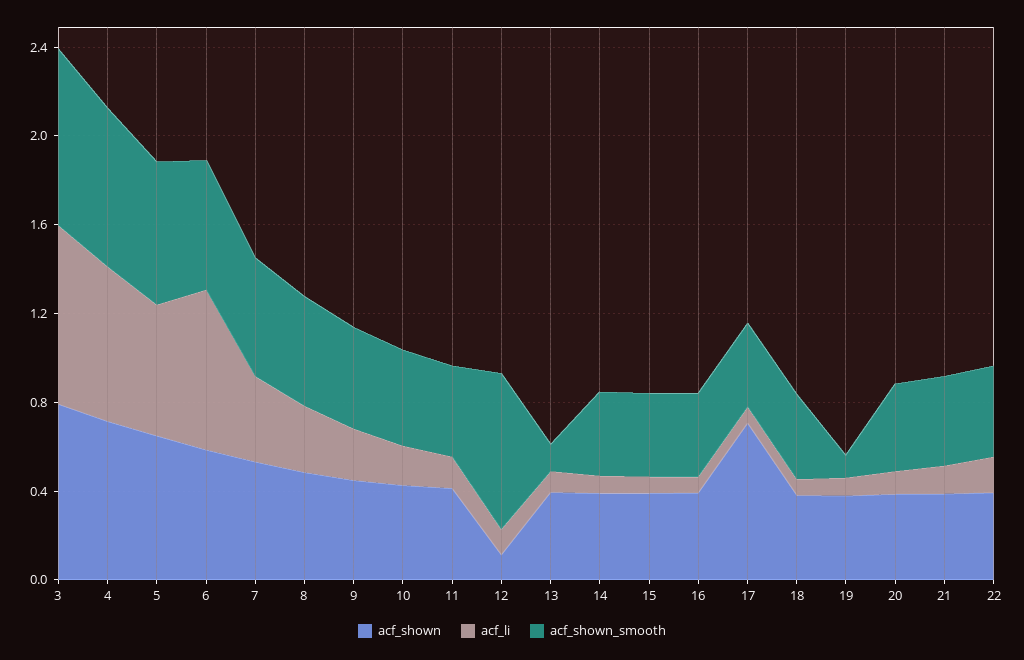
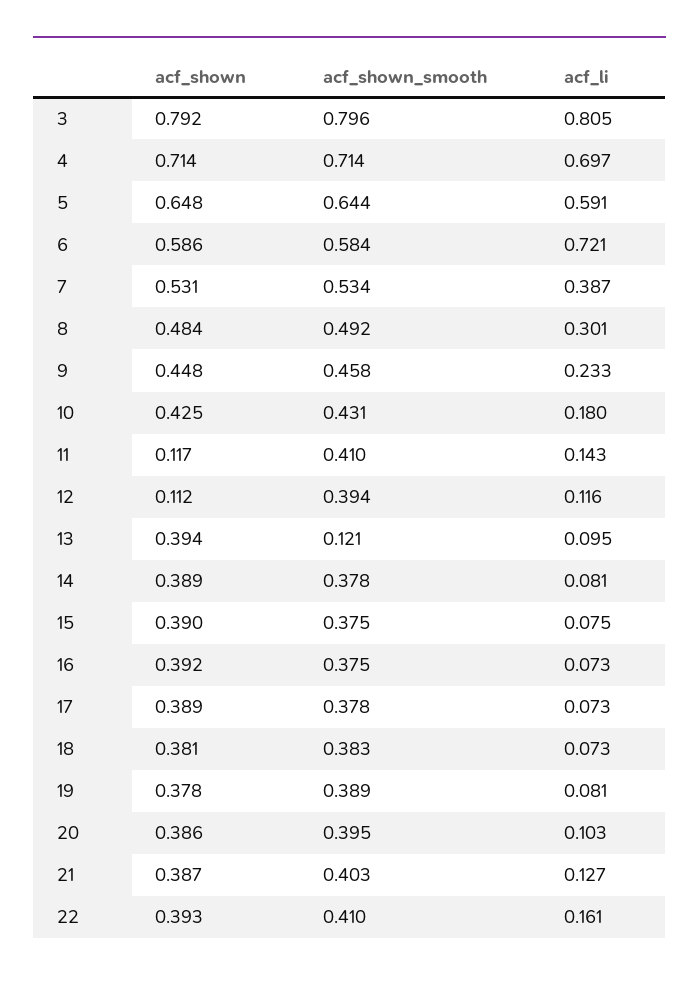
  {
    "acf_shown": {
      "3": 0.792,
      "4": 0.714,
      "5": 0.648,
      "6": 0.586,
      "7": 0.531,
      "8": 0.484,
      "9": 0.448,
      "10": 0.425,
-     "11": 0.4,
+     "11": 0.117,
      "12": 0.112,
      "13": 0.394,
      "14": 0.389,
      "15": 0.39,
      "16": 0.392,
-     "17": 0.7,
+     "17": 0.389,
      "18": 0.381,
      "19": 0.378,
      "20": 0.386,
      "21": 0.387,
      "22": 0.393
    },
    "acf_li": {
      "3": 0.805,
      "4": 0.697,
      "5": 0.591,
      "6": 0.721,
      "7": 0.387,
      "8": 0.301,
      "9": 0.233,
      "10": 0.18,
      "11": 0.143,
      "12": 0.116,
      "13": 0.095,
      "14": 0.081,
      "15": 0.075,
      "16": 0.073,
      "17": 0.073,
      "18": 0.073,
      "19": 0.081,
      "20": 0.103,
      "21": 0.127,
      "22": 0.161
    },
    "acf_shown_smooth": {
      "3": 0.796,
      "4": 0.714,
      "5": 0.644,
      "6": 0.584,
      "7": 0.534,
      "8": 0.492,
      "9": 0.458,
      "10": 0.431,
      "11": 0.41,
-     "12": 0.7,
+     "12": 0.394,
      "13": 0.121,
      "14": 0.378,
      "15": 0.375,
      "16": 0.375,
      "17": 0.378,
      "18": 0.383,
-     "19": 0.1,
+     "19": 0.389,
      "20": 0.395,
      "21": 0.403,
      "22": 0.41
    }
  }

